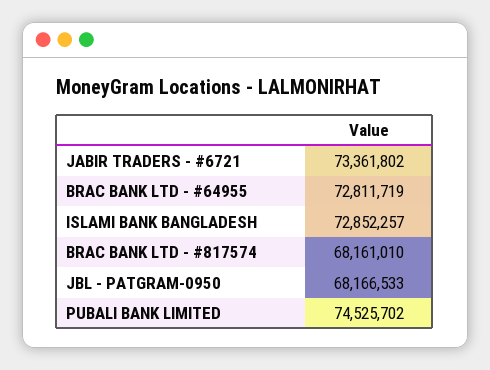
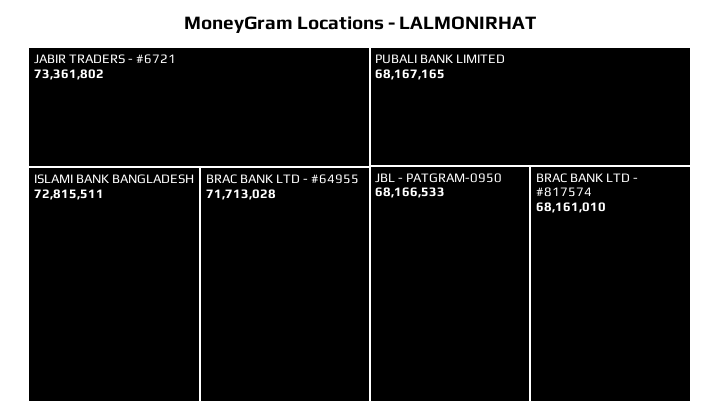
  {
    "JABIR TRADERS - #6721": 73361802,
-   "BRAC BANK LTD - #64955": 72811719,
+   "BRAC BANK LTD - #64955": 71713028,
-   "ISLAMI BANK BANGLADESH": 72852257,
+   "ISLAMI BANK BANGLADESH": 72815511,
    "BRAC BANK LTD - #817574": 68161010,
    "JBL - PATGRAM-0950": 68166533,
-   "PUBALI BANK LIMITED": 74525702
+   "PUBALI BANK LIMITED": 68167165
  }

